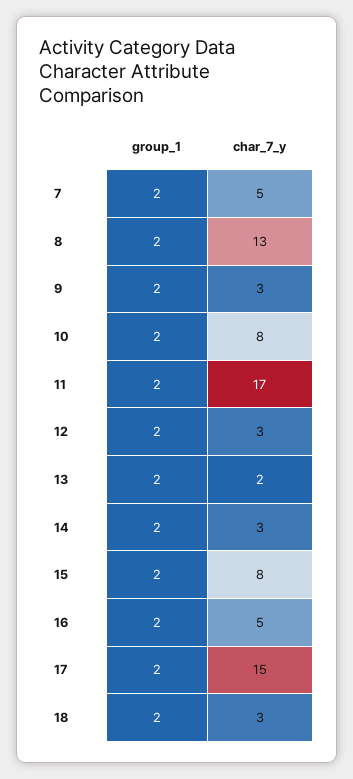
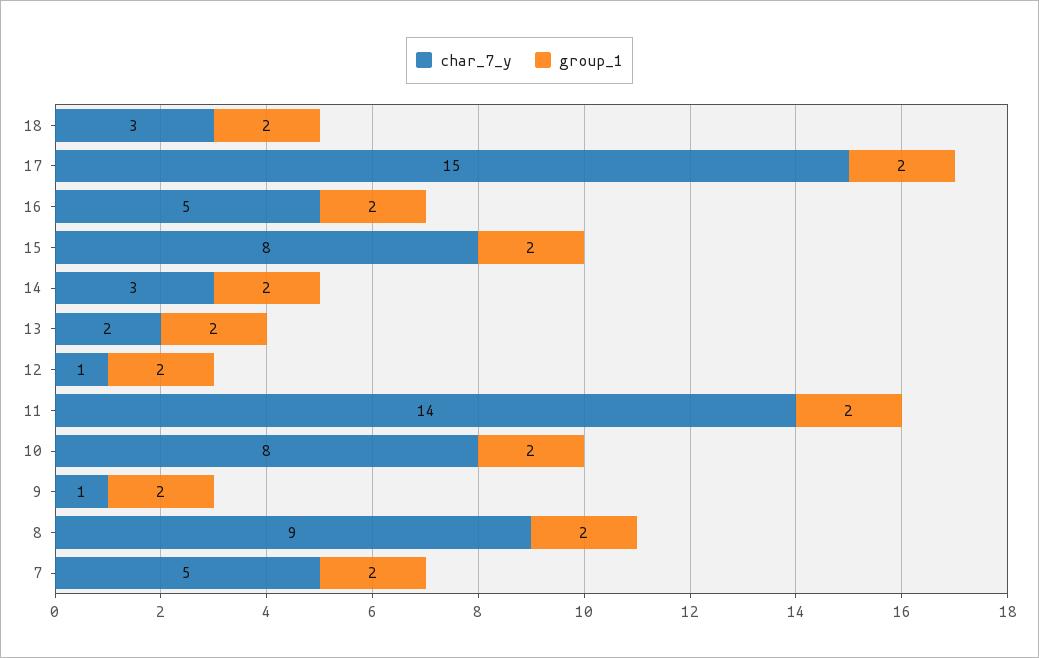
  {
    "group_1": {
      "7": 2,
      "8": 2,
      "9": 2,
      "10": 2,
      "11": 2,
      "12": 2,
      "13": 2,
      "14": 2,
      "15": 2,
      "16": 2,
      "17": 2,
      "18": 2
    },
    "char_7_y": {
      "7": 5,
-     "8": 13,
+     "8": 9,
-     "9": 3,
+     "9": 1,
      "10": 8,
-     "11": 17,
+     "11": 14,
-     "12": 3,
+     "12": 1,
      "13": 2,
      "14": 3,
      "15": 8,
      "16": 5,
      "17": 15,
      "18": 3
    }
  }

